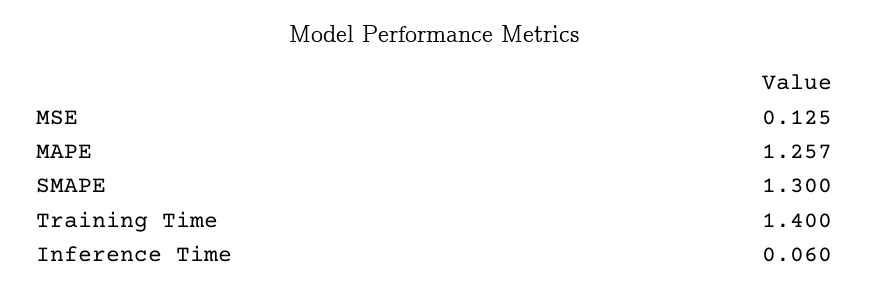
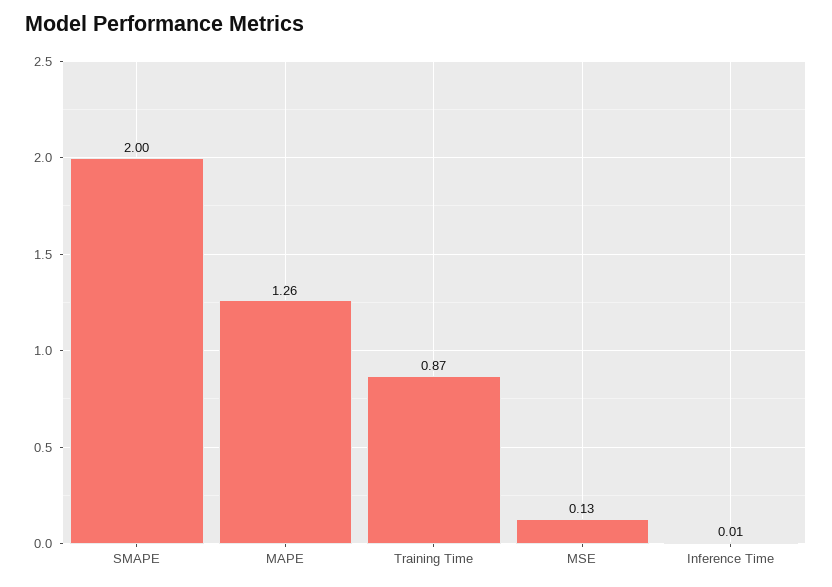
  {
    "MSE": 0.125,
    "MAPE": 1.257,
-   "SMAPE": 1.3,
+   "SMAPE": 2,
-   "Training Time": 1.4,
+   "Training Time": 0.87,
-   "Inference Time": 0.06
+   "Inference Time": 0.01
  }

